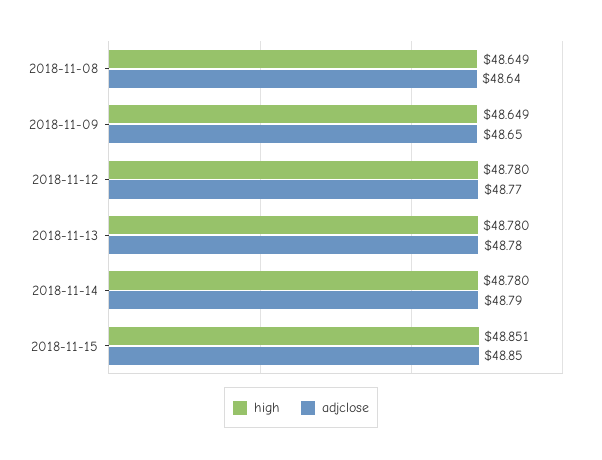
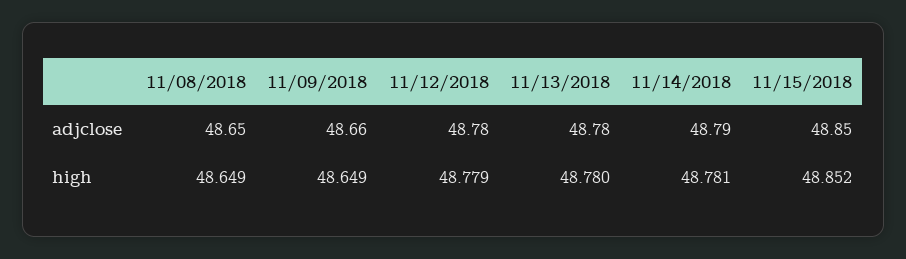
  {
    "high": {
      "2018-11-08": 48.649,
      "2018-11-09": 48.649,
-     "2018-11-12": 48.78,
+     "2018-11-12": 48.779,
      "2018-11-13": 48.78,
-     "2018-11-14": 48.78,
+     "2018-11-14": 48.781,
-     "2018-11-15": 48.851
+     "2018-11-15": 48.852
    },
    "adjclose": {
-     "2018-11-08": 48.64,
+     "2018-11-08": 48.65,
-     "2018-11-09": 48.65,
+     "2018-11-09": 48.66,
-     "2018-11-12": 48.77,
+     "2018-11-12": 48.78,
      "2018-11-13": 48.78,
      "2018-11-14": 48.79,
      "2018-11-15": 48.85
    }
  }

